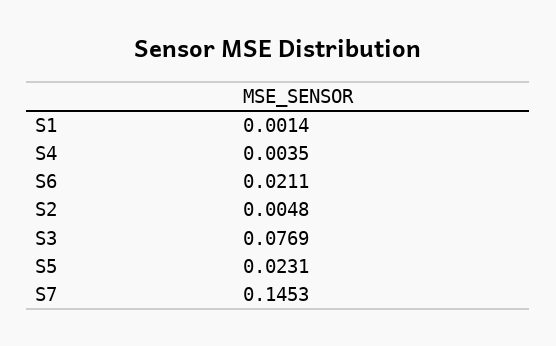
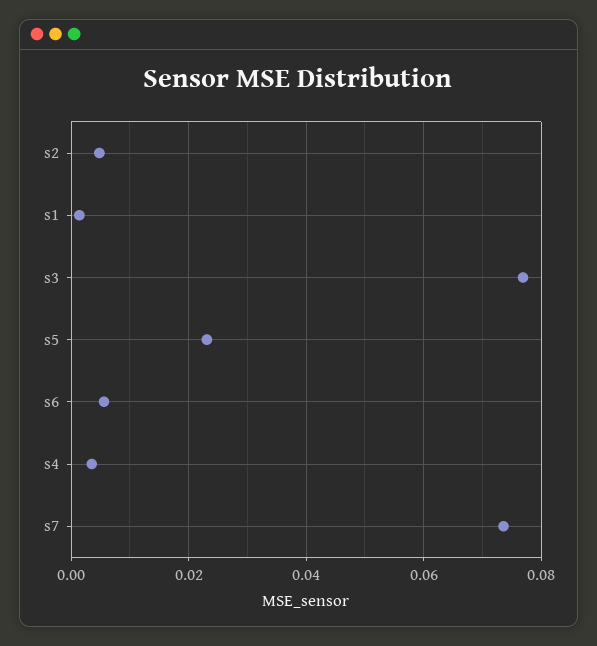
  {
    "S1": 0.0014,
    "S4": 0.0035,
-   "S6": 0.0211,
+   "S6": 0.006,
    "S2": 0.0048,
    "S3": 0.0769,
    "S5": 0.0231,
-   "S7": 0.1453
+   "S7": 0.074
  }

